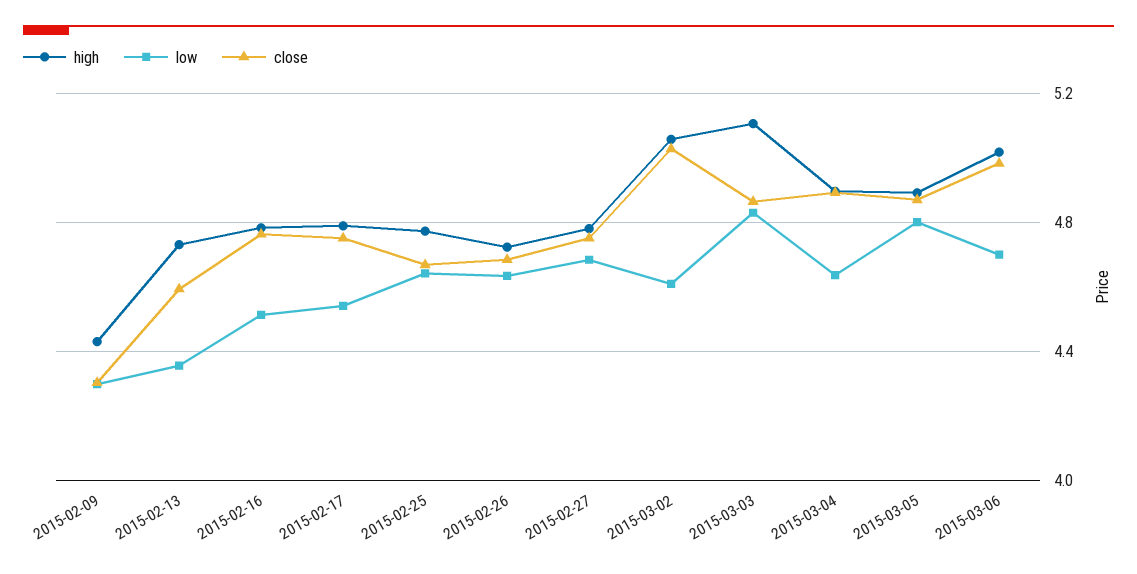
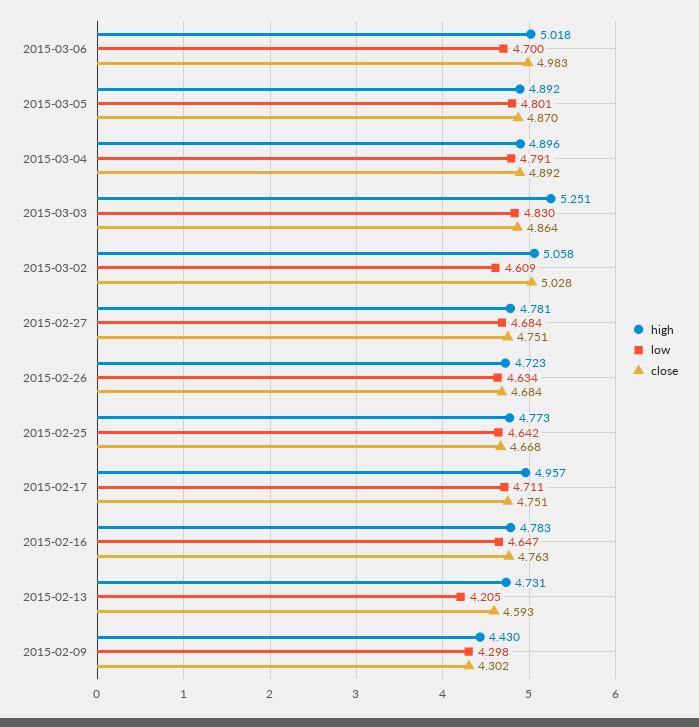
  {
    "high": {
      "2015-02-09": 4.43,
      "2015-02-13": 4.731,
      "2015-02-16": 4.783,
-     "2015-02-17": 4.8,
+     "2015-02-17": 4.957,
      "2015-02-25": 4.773,
      "2015-02-26": 4.723,
      "2015-02-27": 4.781,
      "2015-03-02": 5.058,
-     "2015-03-03": 5.1,
+     "2015-03-03": 5.251,
      "2015-03-04": 4.896,
      "2015-03-05": 4.892,
      "2015-03-06": 5.018
    },
    "low": {
      "2015-02-09": 4.298,
-     "2015-02-13": 4.35,
+     "2015-02-13": 4.205,
-     "2015-02-16": 4.5,
+     "2015-02-16": 4.647,
-     "2015-02-17": 4.55,
+     "2015-02-17": 4.711,
      "2015-02-25": 4.642,
      "2015-02-26": 4.634,
      "2015-02-27": 4.684,
      "2015-03-02": 4.609,
      "2015-03-03": 4.83,
-     "2015-03-04": 4.65,
+     "2015-03-04": 4.791,
      "2015-03-05": 4.801,
      "2015-03-06": 4.7
    },
    "close": {
      "2015-02-09": 4.302,
      "2015-02-13": 4.593,
      "2015-02-16": 4.763,
      "2015-02-17": 4.751,
      "2015-02-25": 4.668,
      "2015-02-26": 4.684,
      "2015-02-27": 4.751,
      "2015-03-02": 5.028,
      "2015-03-03": 4.864,
      "2015-03-04": 4.892,
      "2015-03-05": 4.87,
      "2015-03-06": 4.983
    }
  }

